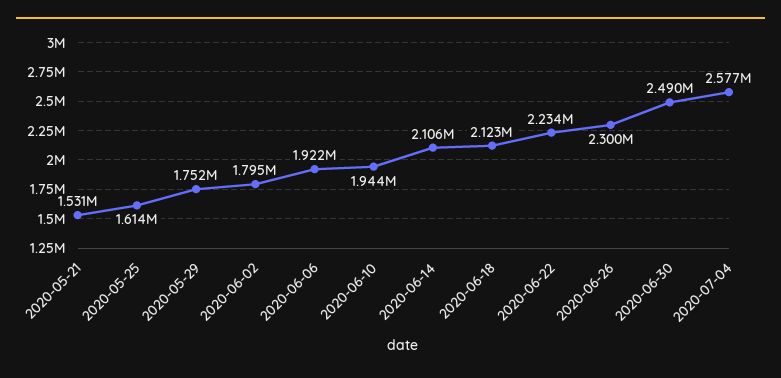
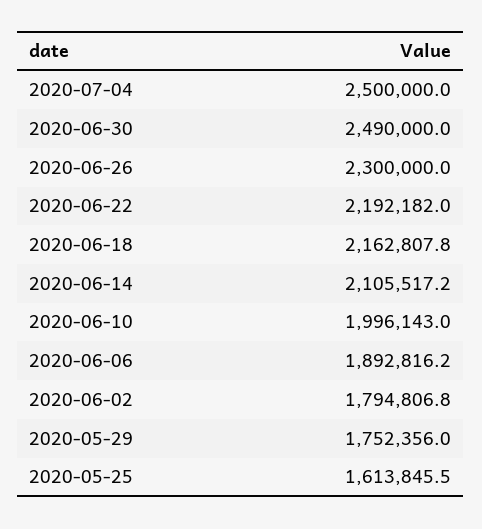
  {
-   "2020-05-21": 1531000,
    "2020-05-25": 1613845.5,
    "2020-05-29": 1752356,
    "2020-06-02": 1794806.8,
-   "2020-06-06": 1922000,
+   "2020-06-06": 1892816.2,
-   "2020-06-10": 1944000,
+   "2020-06-10": 1996143,
    "2020-06-14": 2105517.2,
-   "2020-06-18": 2123000,
+   "2020-06-18": 2162807.8,
-   "2020-06-22": 2234000,
+   "2020-06-22": 2192182,
    "2020-06-26": 2300000,
    "2020-06-30": 2490000,
-   "2020-07-04": 2577000
+   "2020-07-04": 2500000
  }

